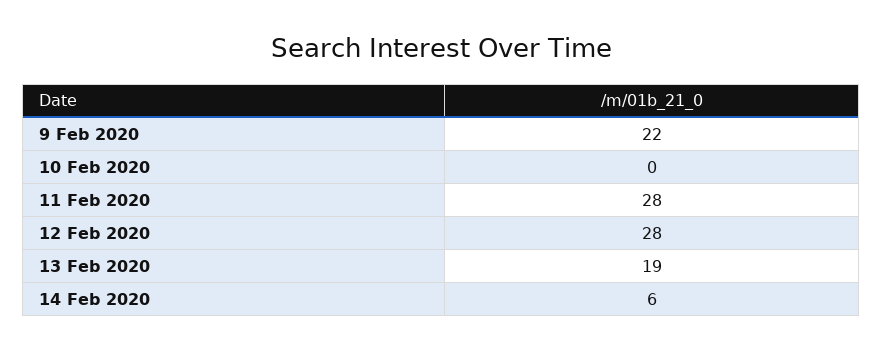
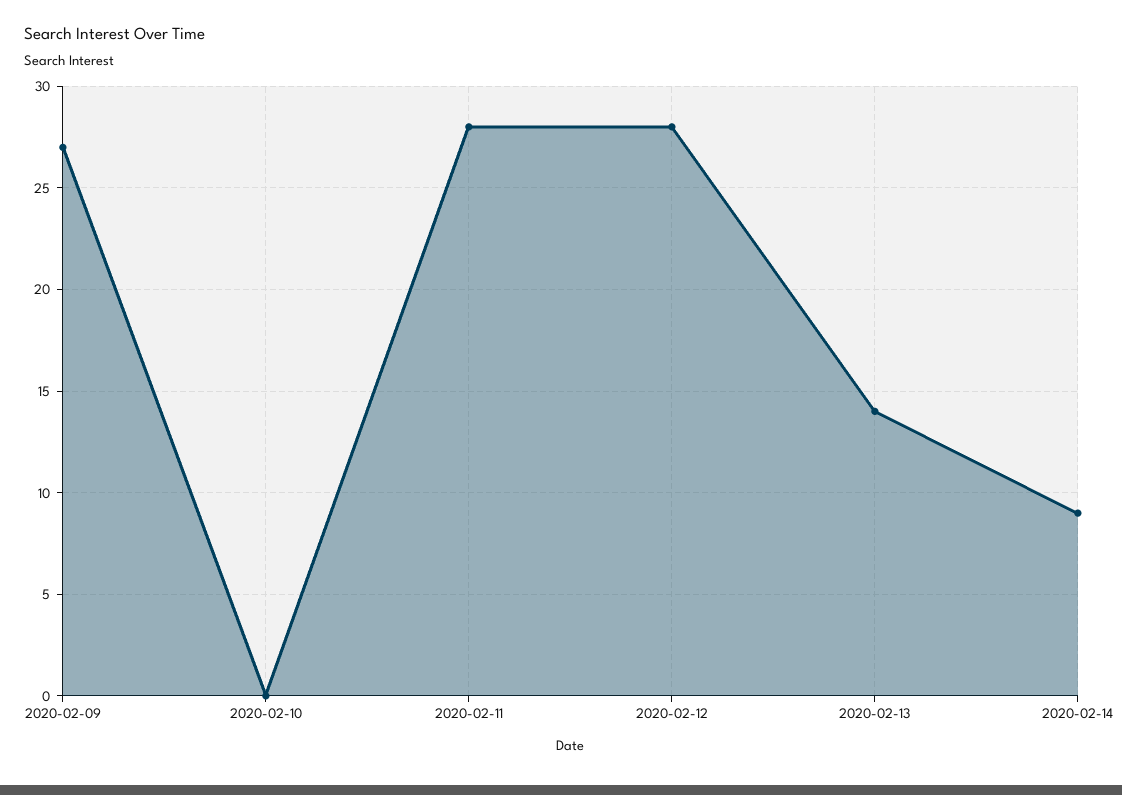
  {
-   "9 Feb 2020": 22,
+   "9 Feb 2020": 27,
    "10 Feb 2020": 0,
    "11 Feb 2020": 28,
    "12 Feb 2020": 28,
-   "13 Feb 2020": 19,
+   "13 Feb 2020": 14,
-   "14 Feb 2020": 6
+   "14 Feb 2020": 9
  }

